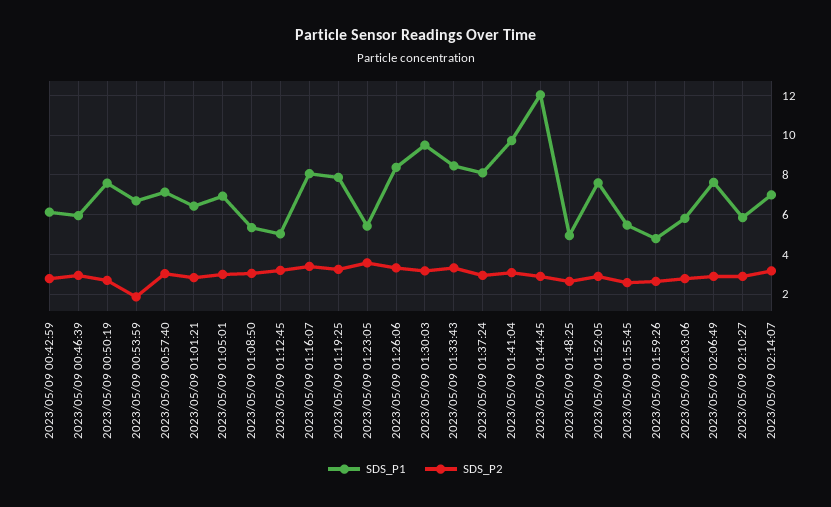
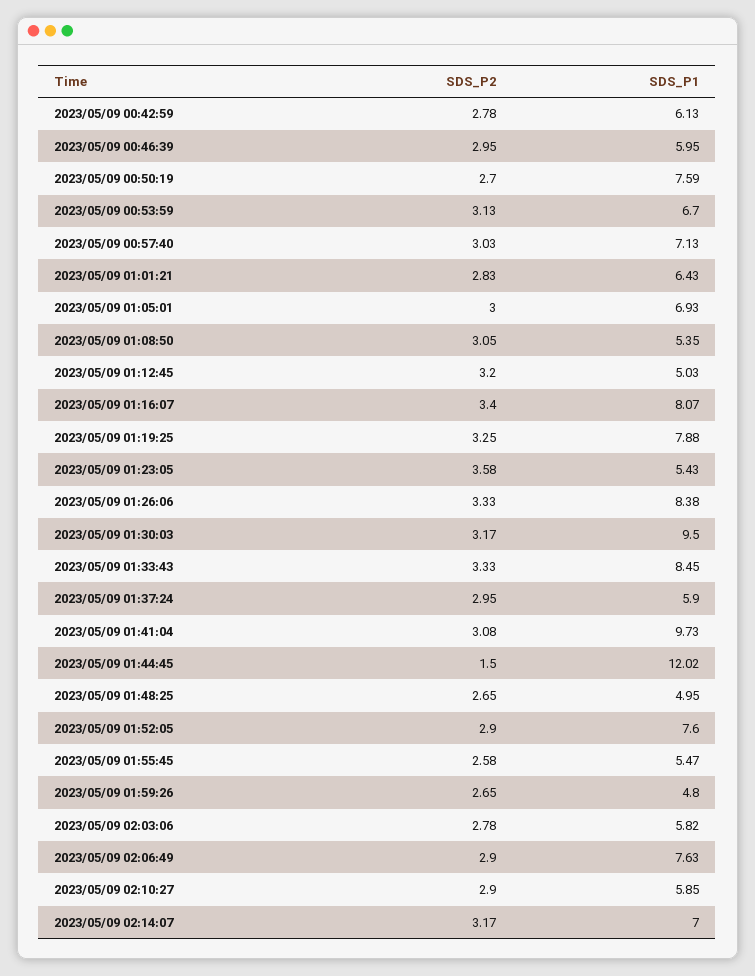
  {
    "SDS_P1": {
      "2023/05/09 00:42:59": 6.13,
      "2023/05/09 00:46:39": 5.95,
      "2023/05/09 00:50:19": 7.59,
      "2023/05/09 00:53:59": 6.7,
      "2023/05/09 00:57:40": 7.13,
      "2023/05/09 01:01:21": 6.43,
      "2023/05/09 01:05:01": 6.93,
      "2023/05/09 01:08:50": 5.35,
      "2023/05/09 01:12:45": 5.03,
      "2023/05/09 01:16:07": 8.07,
      "2023/05/09 01:19:25": 7.88,
      "2023/05/09 01:23:05": 5.43,
      "2023/05/09 01:26:06": 8.38,
      "2023/05/09 01:30:03": 9.5,
      "2023/05/09 01:33:43": 8.45,
-     "2023/05/09 01:37:24": 8,
+     "2023/05/09 01:37:24": 5.9,
      "2023/05/09 01:41:04": 9.73,
      "2023/05/09 01:44:45": 12.02,
      "2023/05/09 01:48:25": 4.95,
      "2023/05/09 01:52:05": 7.6,
      "2023/05/09 01:55:45": 5.47,
      "2023/05/09 01:59:26": 4.8,
      "2023/05/09 02:03:06": 5.82,
      "2023/05/09 02:06:49": 7.63,
      "2023/05/09 02:10:27": 5.85,
      "2023/05/09 02:14:07": 7
    },
    "SDS_P2": {
      "2023/05/09 00:42:59": 2.78,
      "2023/05/09 00:46:39": 2.95,
      "2023/05/09 00:50:19": 2.7,
-     "2023/05/09 00:53:59": 2,
+     "2023/05/09 00:53:59": 3.13,
      "2023/05/09 00:57:40": 3.03,
      "2023/05/09 01:01:21": 2.83,
      "2023/05/09 01:05:01": 3,
      "2023/05/09 01:08:50": 3.05,
      "2023/05/09 01:12:45": 3.2,
      "2023/05/09 01:16:07": 3.4,
      "2023/05/09 01:19:25": 3.25,
      "2023/05/09 01:23:05": 3.58,
      "2023/05/09 01:26:06": 3.33,
      "2023/05/09 01:30:03": 3.17,
      "2023/05/09 01:33:43": 3.33,
      "2023/05/09 01:37:24": 2.95,
      "2023/05/09 01:41:04": 3.08,
-     "2023/05/09 01:44:45": 3,
+     "2023/05/09 01:44:45": 1.5,
      "2023/05/09 01:48:25": 2.65,
      "2023/05/09 01:52:05": 2.9,
      "2023/05/09 01:55:45": 2.58,
      "2023/05/09 01:59:26": 2.65,
      "2023/05/09 02:03:06": 2.78,
      "2023/05/09 02:06:49": 2.9,
      "2023/05/09 02:10:27": 2.9,
      "2023/05/09 02:14:07": 3.17
    }
  }

